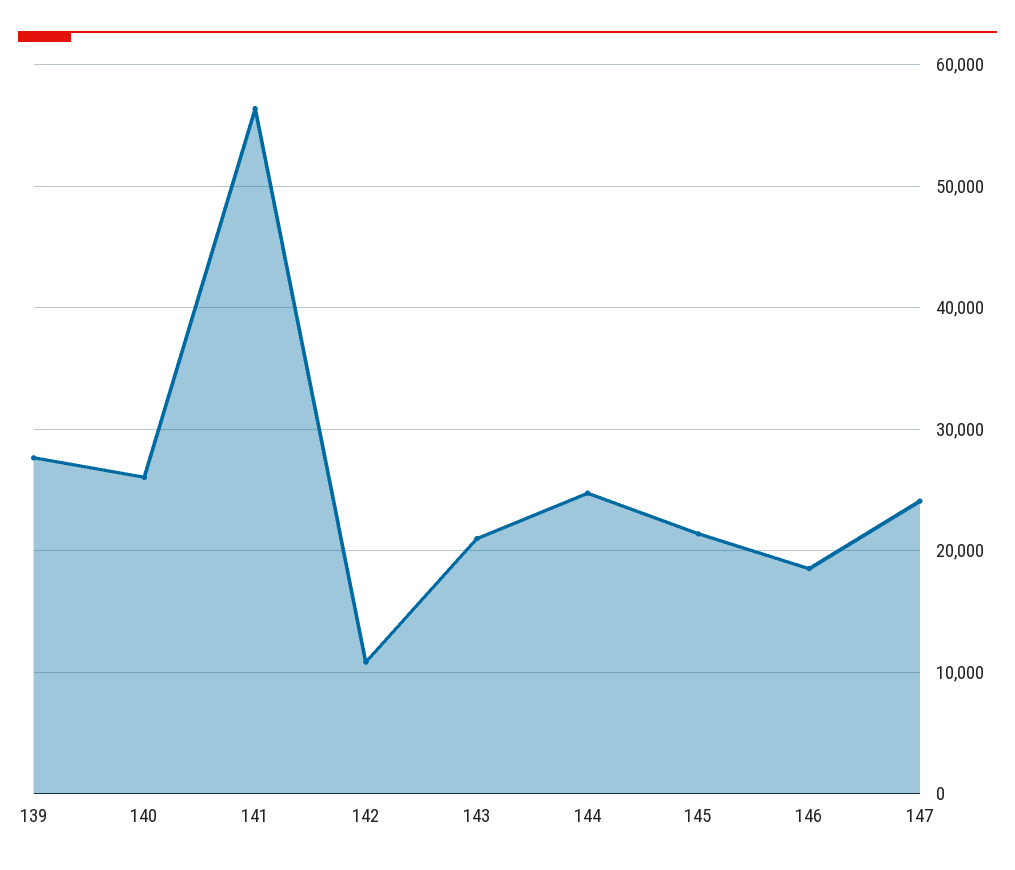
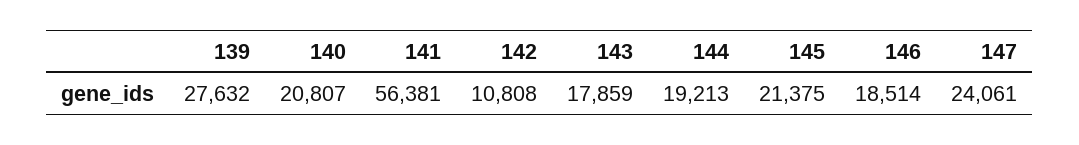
  {
    "139": 27632,
-   "140": 26000,
+   "140": 20807,
    "141": 56381,
    "142": 10808,
-   "143": 21000,
+   "143": 17859,
-   "144": 25000,
+   "144": 19213,
    "145": 21375,
    "146": 18514,
    "147": 24061
  }

